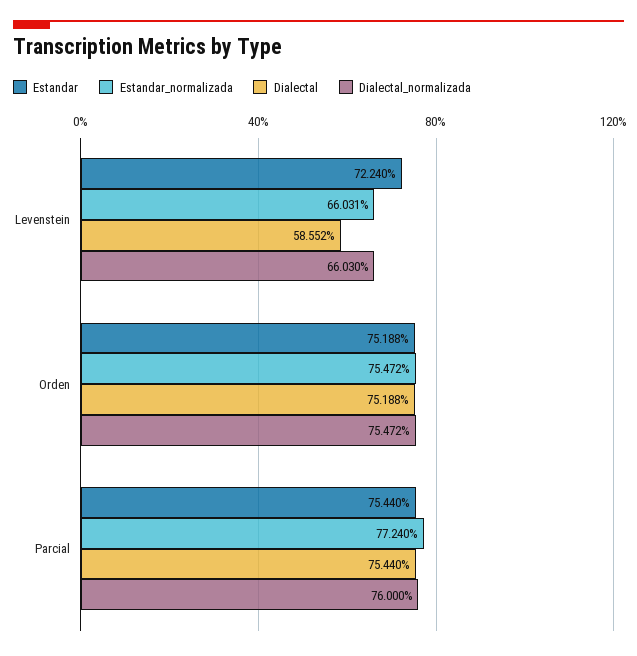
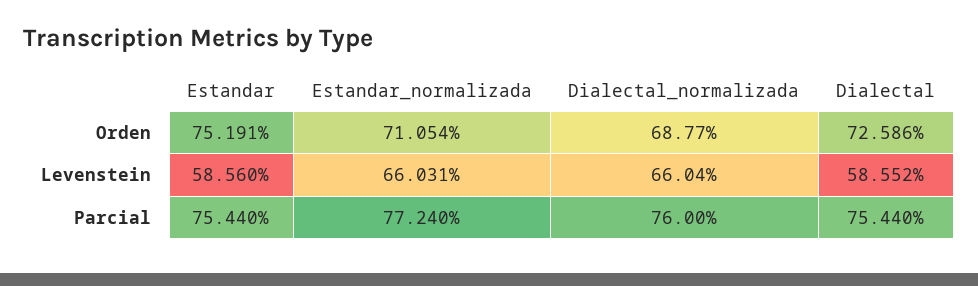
  {
    "Estandar": {
-     "Levenstein": 72.24,
+     "Levenstein": 58.56,
-     "Orden": 75.188,
+     "Orden": 75.191,
      "Parcial": 75.44
    },
    "Estandar_normalizada": {
      "Levenstein": 66.031,
-     "Orden": 75.472,
+     "Orden": 71.054,
      "Parcial": 77.24
    },
    "Dialectal": {
      "Levenstein": 58.552,
-     "Orden": 75.188,
+     "Orden": 72.586,
      "Parcial": 75.44
    },
    "Dialectal_normalizada": {
-     "Levenstein": 66.03,
+     "Levenstein": 66.04,
-     "Orden": 75.472,
+     "Orden": 68.77,
      "Parcial": 76
    }
  }

